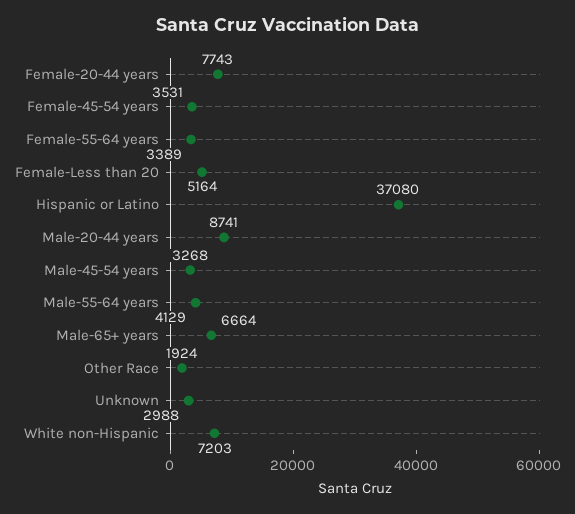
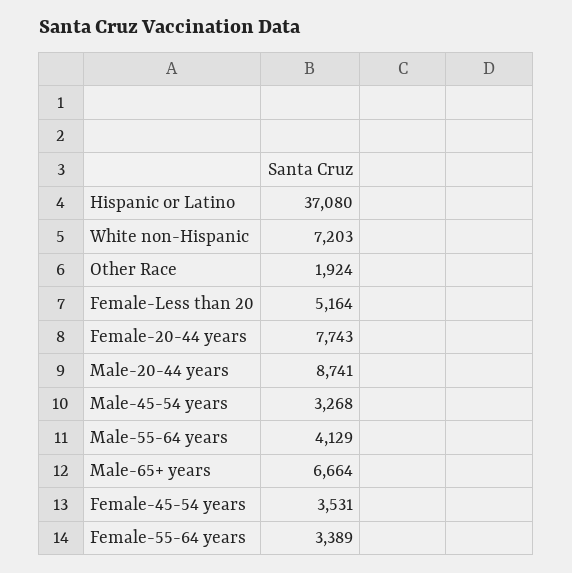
  {
    "Female-20-44 years": 7743,
    "Female-45-54 years": 3531,
    "Female-55-64 years": 3389,
    "Female-Less than 20": 5164,
    "Hispanic or Latino": 37080,
    "Male-20-44 years": 8741,
    "Male-45-54 years": 3268,
    "Male-55-64 years": 4129,
    "Male-65+ years": 6664,
    "Other Race": 1924,
-   "Unknown": 2988,
    "White non-Hispanic": 7203
  }

